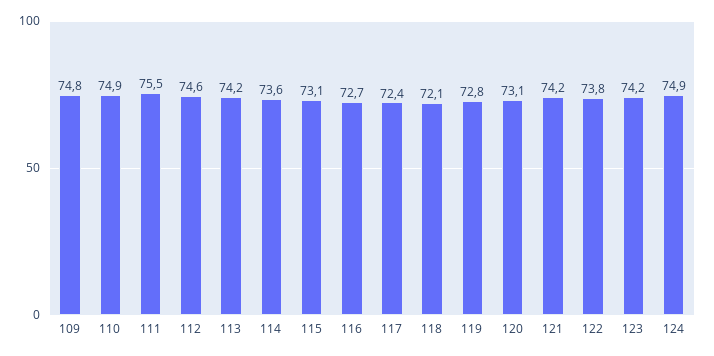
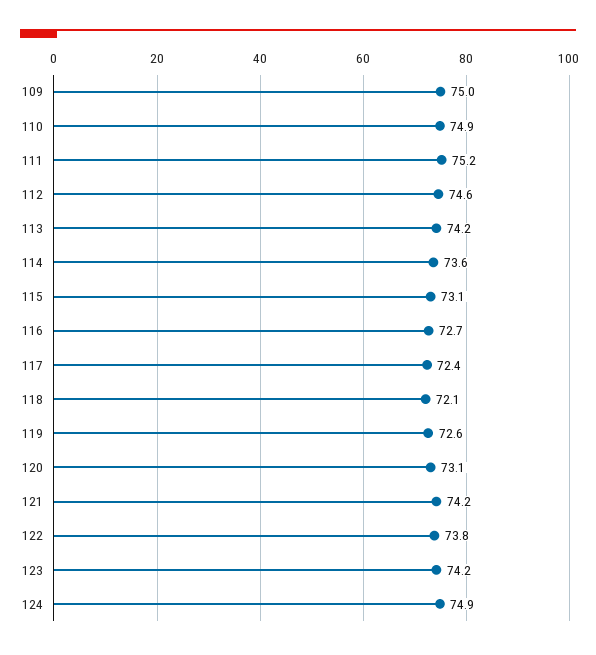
  {
-   "109": 74.8,
+   "109": 75,
    "110": 74.9,
-   "111": 75.5,
+   "111": 75.2,
    "112": 74.6,
    "113": 74.2,
    "114": 73.6,
    "115": 73.1,
    "116": 72.7,
    "117": 72.4,
    "118": 72.1,
-   "119": 72.8,
+   "119": 72.6,
    "120": 73.1,
    "121": 74.2,
    "122": 73.8,
    "123": 74.2,
    "124": 74.9
  }

